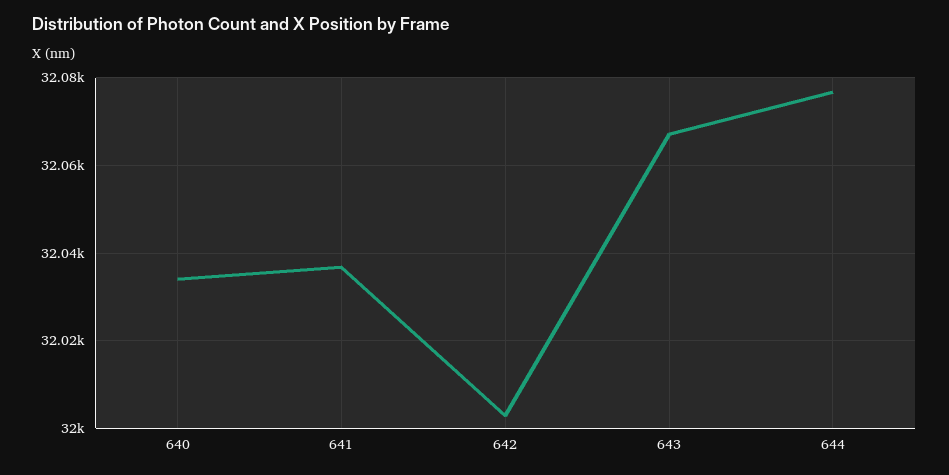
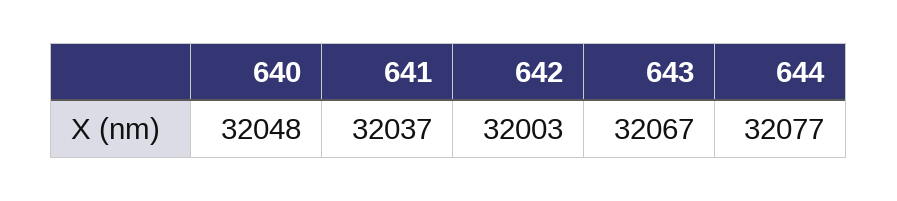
  {
-   "640": 32034,
+   "640": 32048,
    "641": 32037,
    "642": 32003,
    "643": 32067,
    "644": 32077
  }

